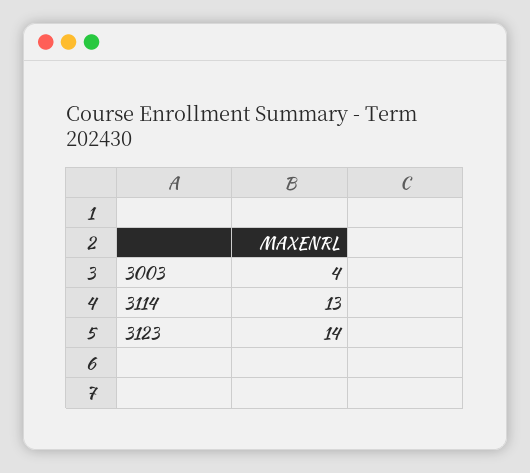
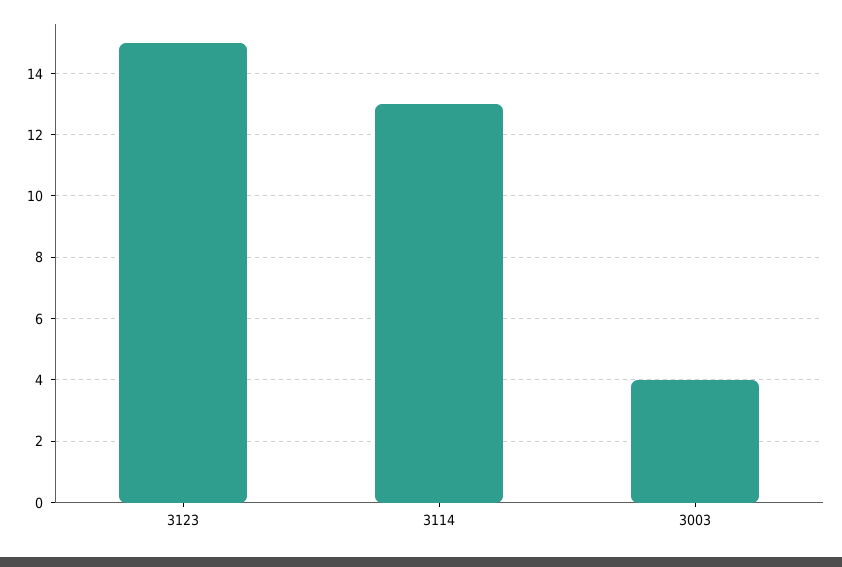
  {
    "3003": 4,
    "3114": 13,
-   "3123": 14
+   "3123": 15
  }

